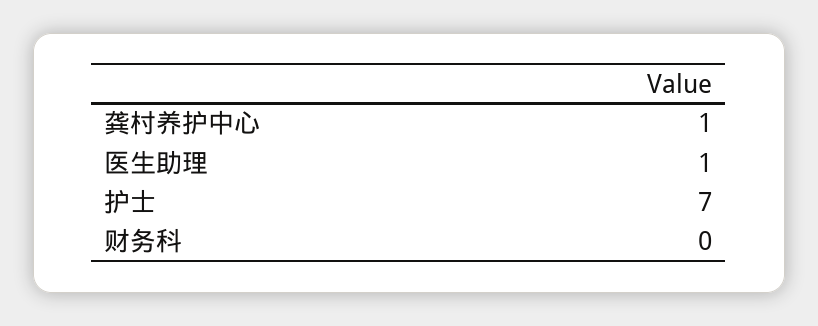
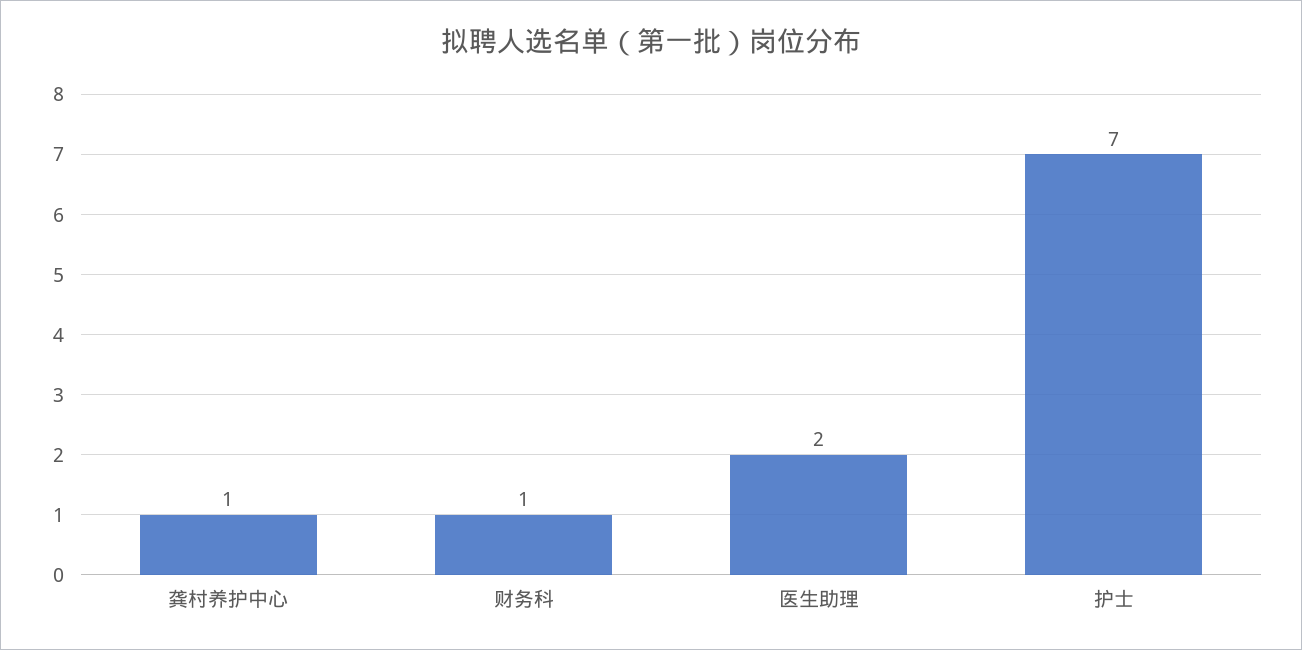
  {
    "龚村养护中心": 1,
-   "医生助理": 1,
+   "医生助理": 2,
    "护士": 7,
-   "财务科": 0
+   "财务科": 1
  }

